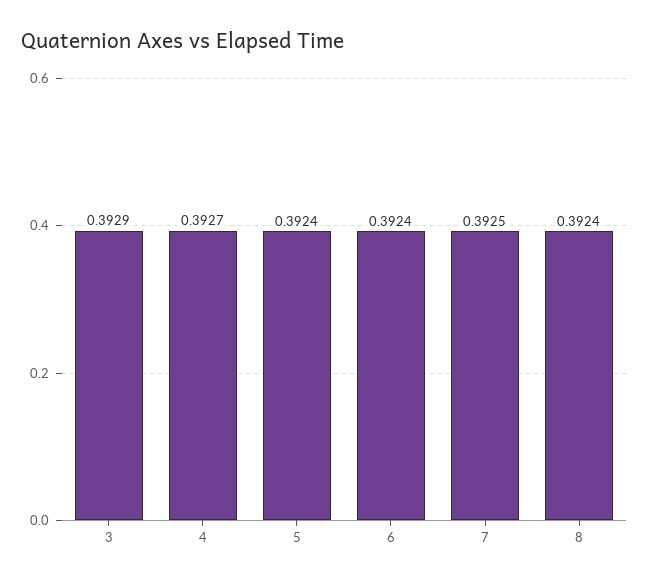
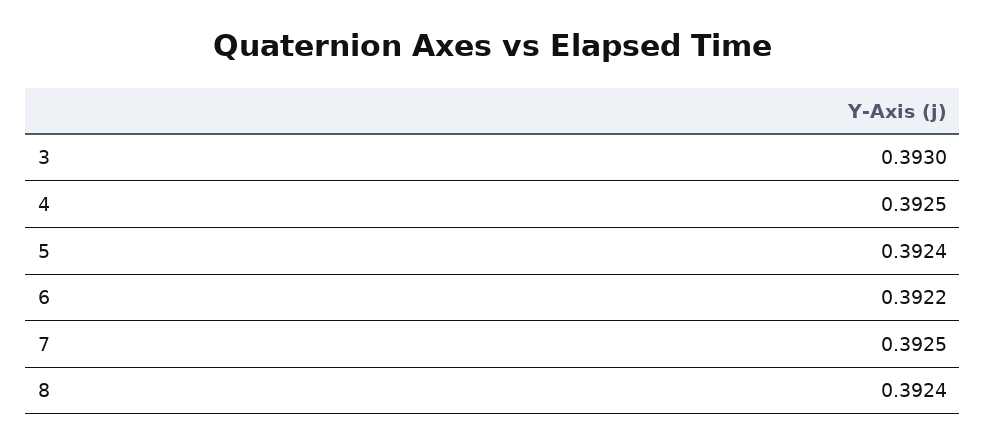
  {
-   "3": 0.3929,
+   "3": 0.393,
-   "4": 0.3927,
+   "4": 0.3925,
    "5": 0.3924,
-   "6": 0.3924,
+   "6": 0.3922,
    "7": 0.3925,
    "8": 0.3924
  }

